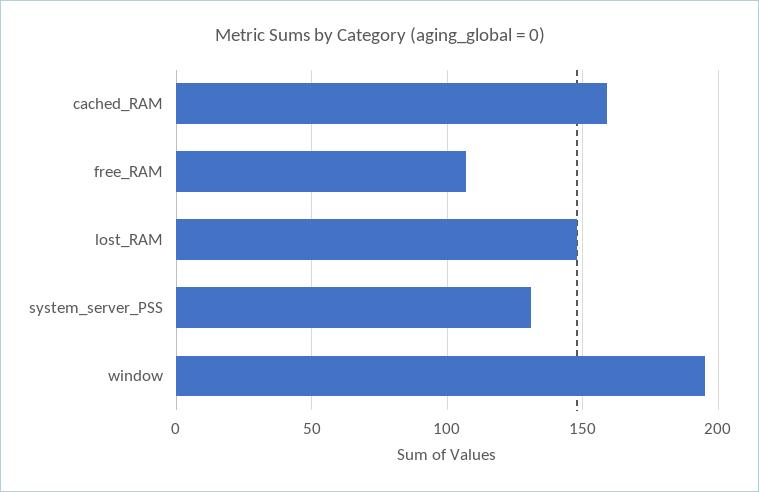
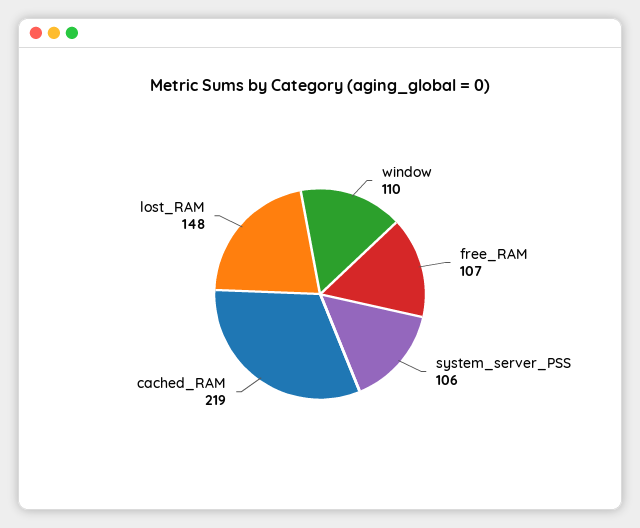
  {
-   "cached_RAM": 160,
+   "cached_RAM": 219,
    "free_RAM": 107,
    "lost_RAM": 148,
-   "system_server_PSS": 130,
+   "system_server_PSS": 106,
-   "window": 195
+   "window": 110
  }

